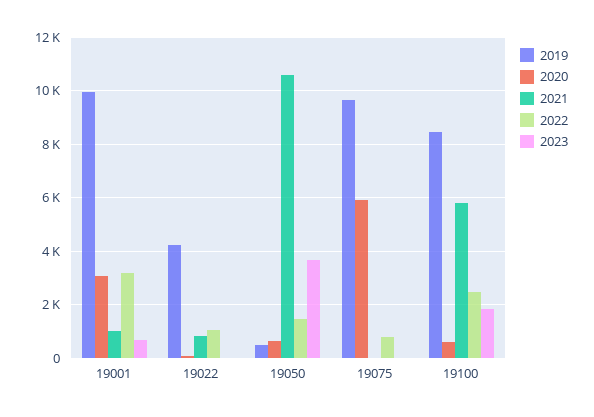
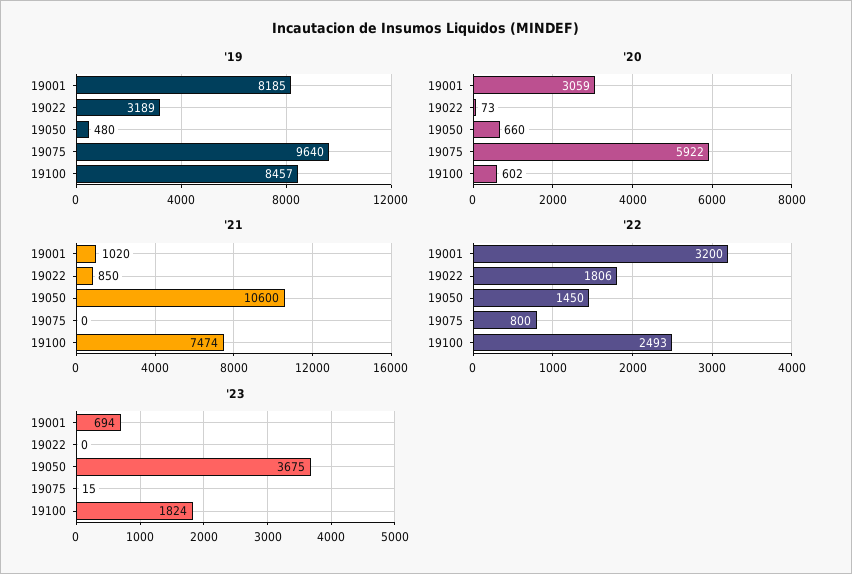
  {
    "2019": {
-     "19001": 10000,
+     "19001": 8185,
-     "19022": 4250,
+     "19022": 3189,
      "19050": 480,
      "19075": 9640,
      "19100": 8457
    },
    "2020": {
      "19001": 3059,
      "19022": 73,
      "19050": 660,
      "19075": 5922,
      "19100": 602
    },
    "2021": {
      "19001": 1020,
      "19022": 850,
      "19050": 10600,
      "19075": 0,
-     "19100": 5750
+     "19100": 7474
    },
    "2022": {
      "19001": 3200,
-     "19022": 1000,
+     "19022": 1806,
      "19050": 1450,
      "19075": 800,
      "19100": 2493
    },
    "2023": {
      "19001": 694,
      "19022": 0,
      "19050": 3675,
      "19075": 15,
      "19100": 1824
    }
  }

